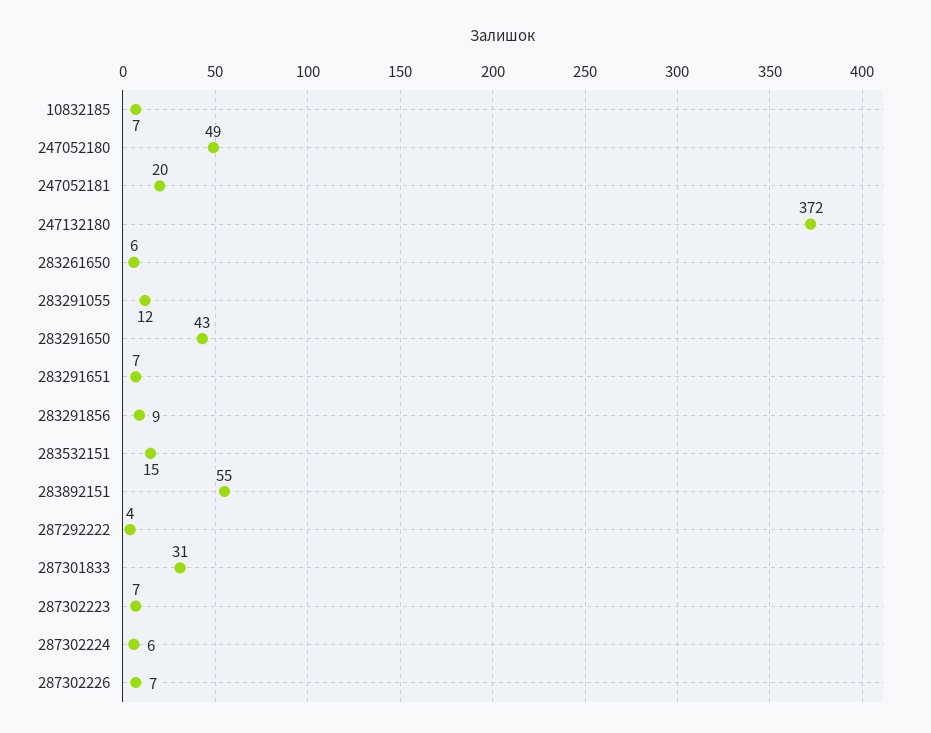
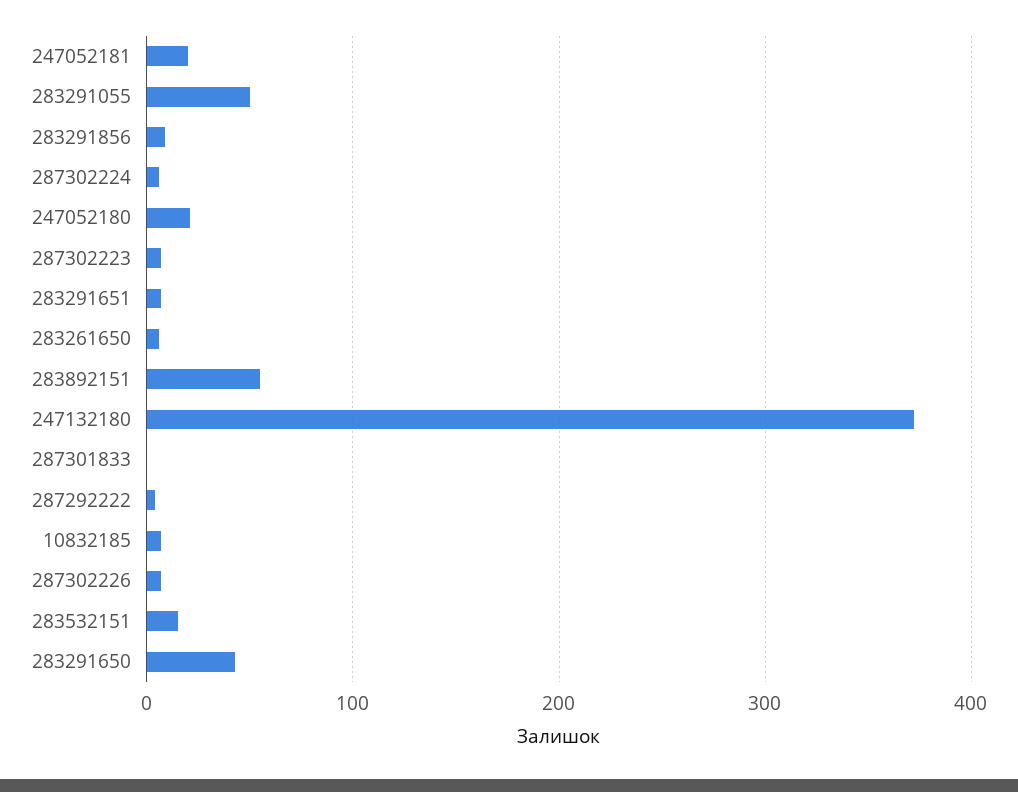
  {
    "10832185": 7,
-   "247052180": 49,
+   "247052180": 20,
    "247052181": 20,
    "247132180": 372,
    "283261650": 6,
-   "283291055": 12,
+   "283291055": 50,
    "283291650": 43,
    "283291651": 7,
    "283291856": 9,
    "283532151": 15,
    "283892151": 55,
    "287292222": 4,
-   "287301833": 31,
+   "287301833": 0,
    "287302223": 7,
    "287302224": 6,
    "287302226": 7
  }

